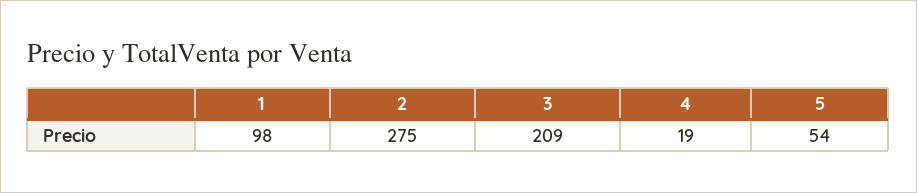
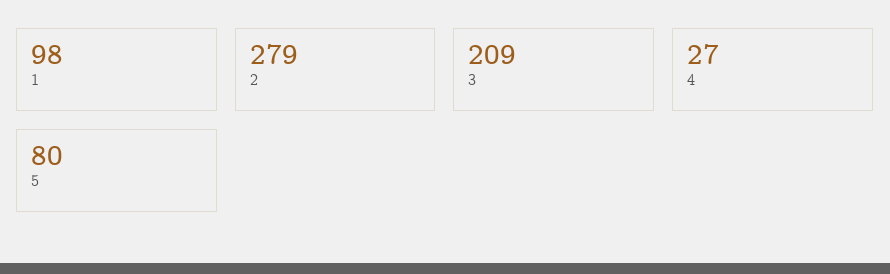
  {
    "1": 98,
-   "2": 275,
+   "2": 279,
    "3": 209,
-   "4": 19,
+   "4": 27,
-   "5": 54
+   "5": 80
  }

